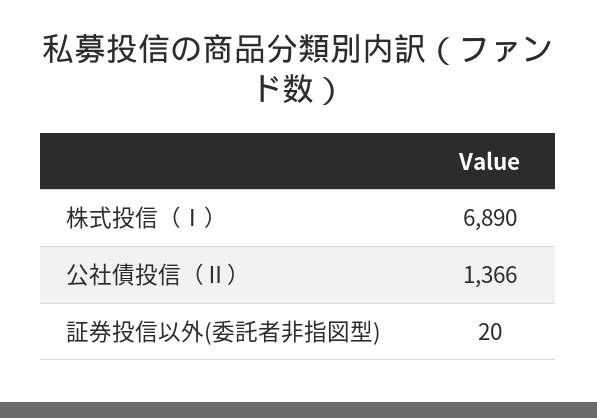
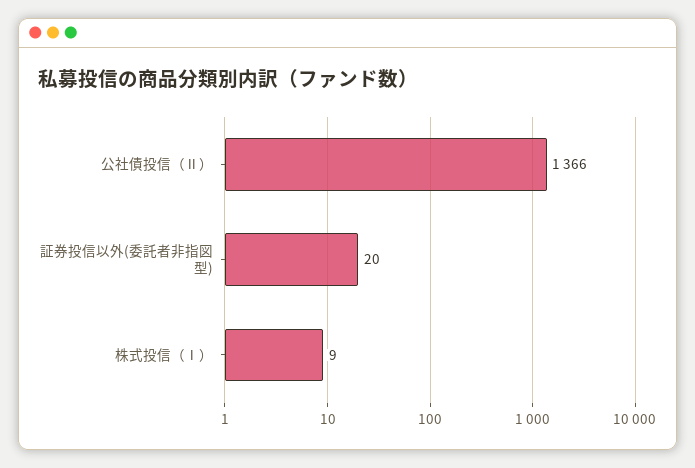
  {
-   "株式投信（Ⅰ）": 6890,
+   "株式投信（Ⅰ）": 9,
    "公社債投信（Ⅱ）": 1366,
    "証券投信以外(委託者非指図型)": 20
  }

